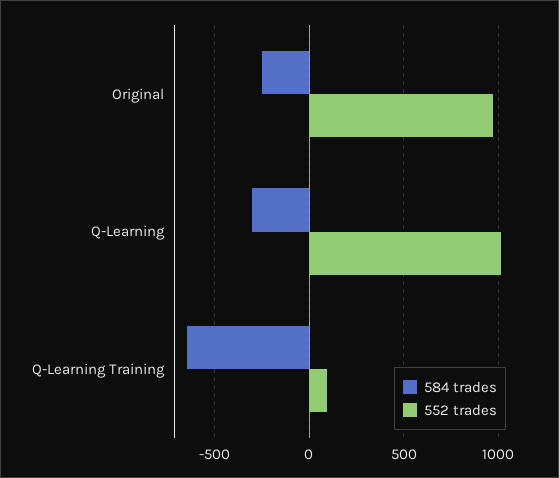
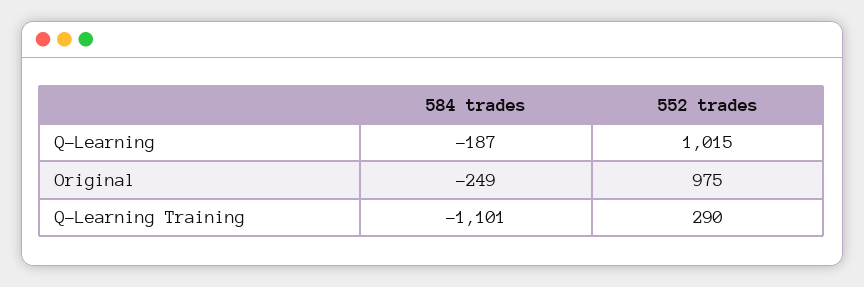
  {
    "584 trades": {
      "Original": -249,
-     "Q-Learning": -300,
+     "Q-Learning": -187,
-     "Q-Learning Training": -650
+     "Q-Learning Training": -1101
    },
    "552 trades": {
      "Original": 975,
      "Q-Learning": 1015,
-     "Q-Learning Training": 100
+     "Q-Learning Training": 290
    }
  }

